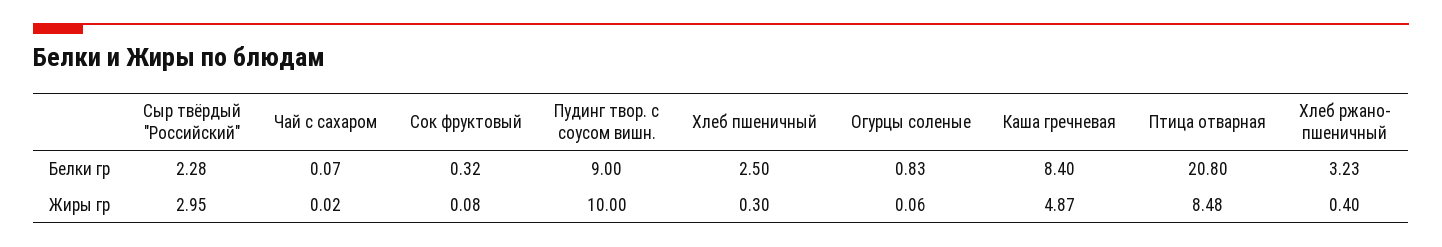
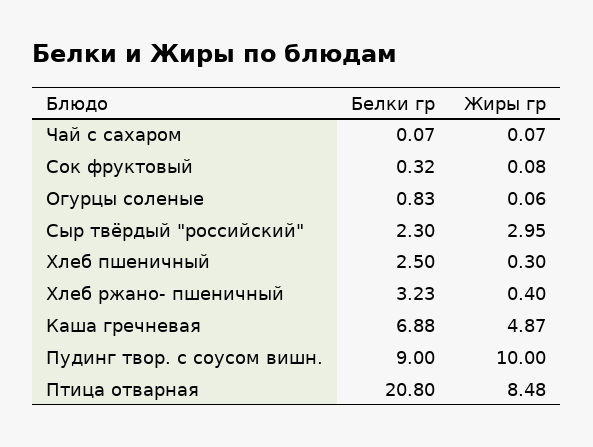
  {
    "Сыр твёрдый \"Российский\"": {
-     "Белки гр": 2.28,
+     "Белки гр": 2.3,
      "Жиры гр": 2.95
    },
    "Чай с сахаром": {
      "Белки гр": 0.07,
-     "Жиры гр": 0.02
+     "Жиры гр": 0.07
    },
    "Сок фруктовый": {
      "Белки гр": 0.32,
      "Жиры гр": 0.08
    },
    "Пудинг твор. с соусом вишн.": {
      "Белки гр": 9,
      "Жиры гр": 10
    },
    "Хлеб пшеничный": {
      "Белки гр": 2.5,
      "Жиры гр": 0.3
    },
    "Огурцы соленые": {
      "Белки гр": 0.83,
      "Жиры гр": 0.06
    },
    "Каша гречневая": {
-     "Белки гр": 8.4,
+     "Белки гр": 6.88,
      "Жиры гр": 4.87
    },
    "Птица отварная": {
      "Белки гр": 20.8,
      "Жиры гр": 8.48
    },
    "Хлеб ржано- пшеничный": {
      "Белки гр": 3.23,
      "Жиры гр": 0.4
    }
  }

